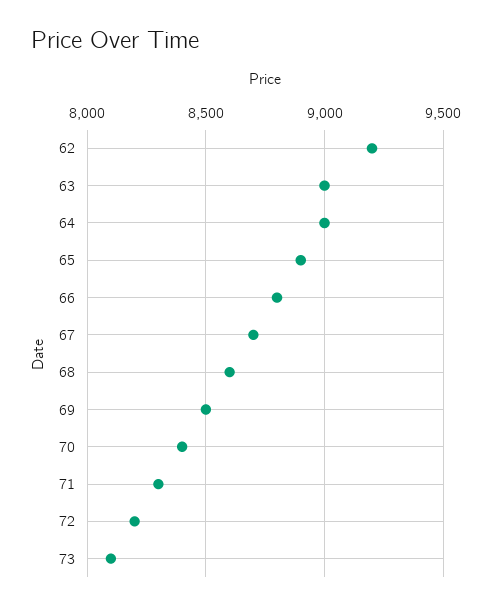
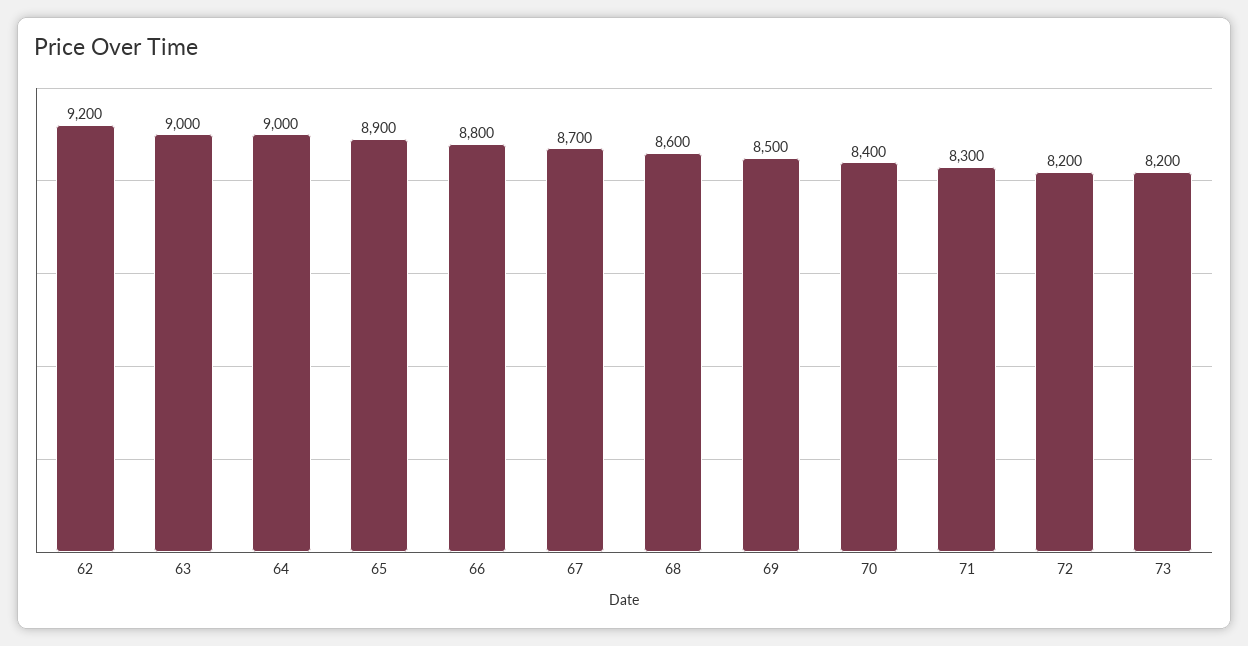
  {
    "62": 9200,
    "63": 9000,
    "64": 9000,
    "65": 8900,
    "66": 8800,
    "67": 8700,
    "68": 8600,
    "69": 8500,
    "70": 8400,
    "71": 8300,
    "72": 8200,
-   "73": 8100
+   "73": 8200
  }

